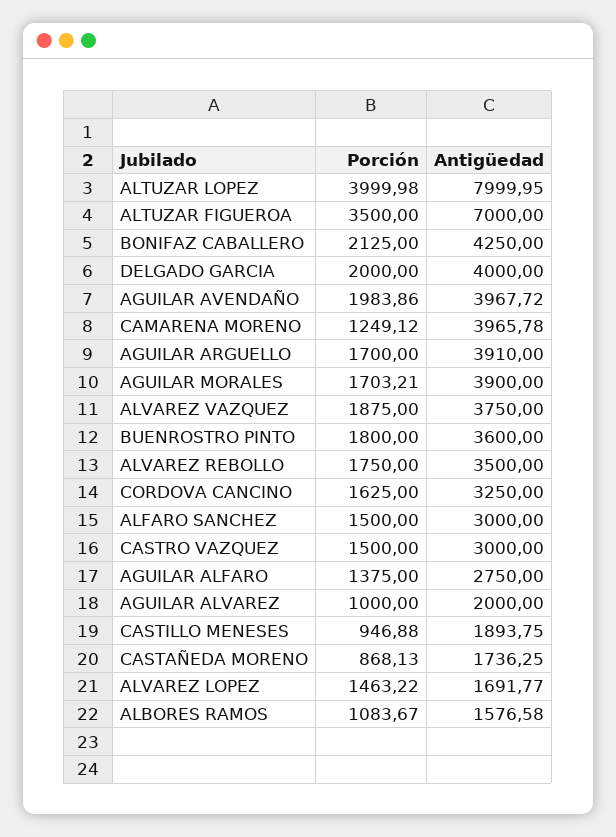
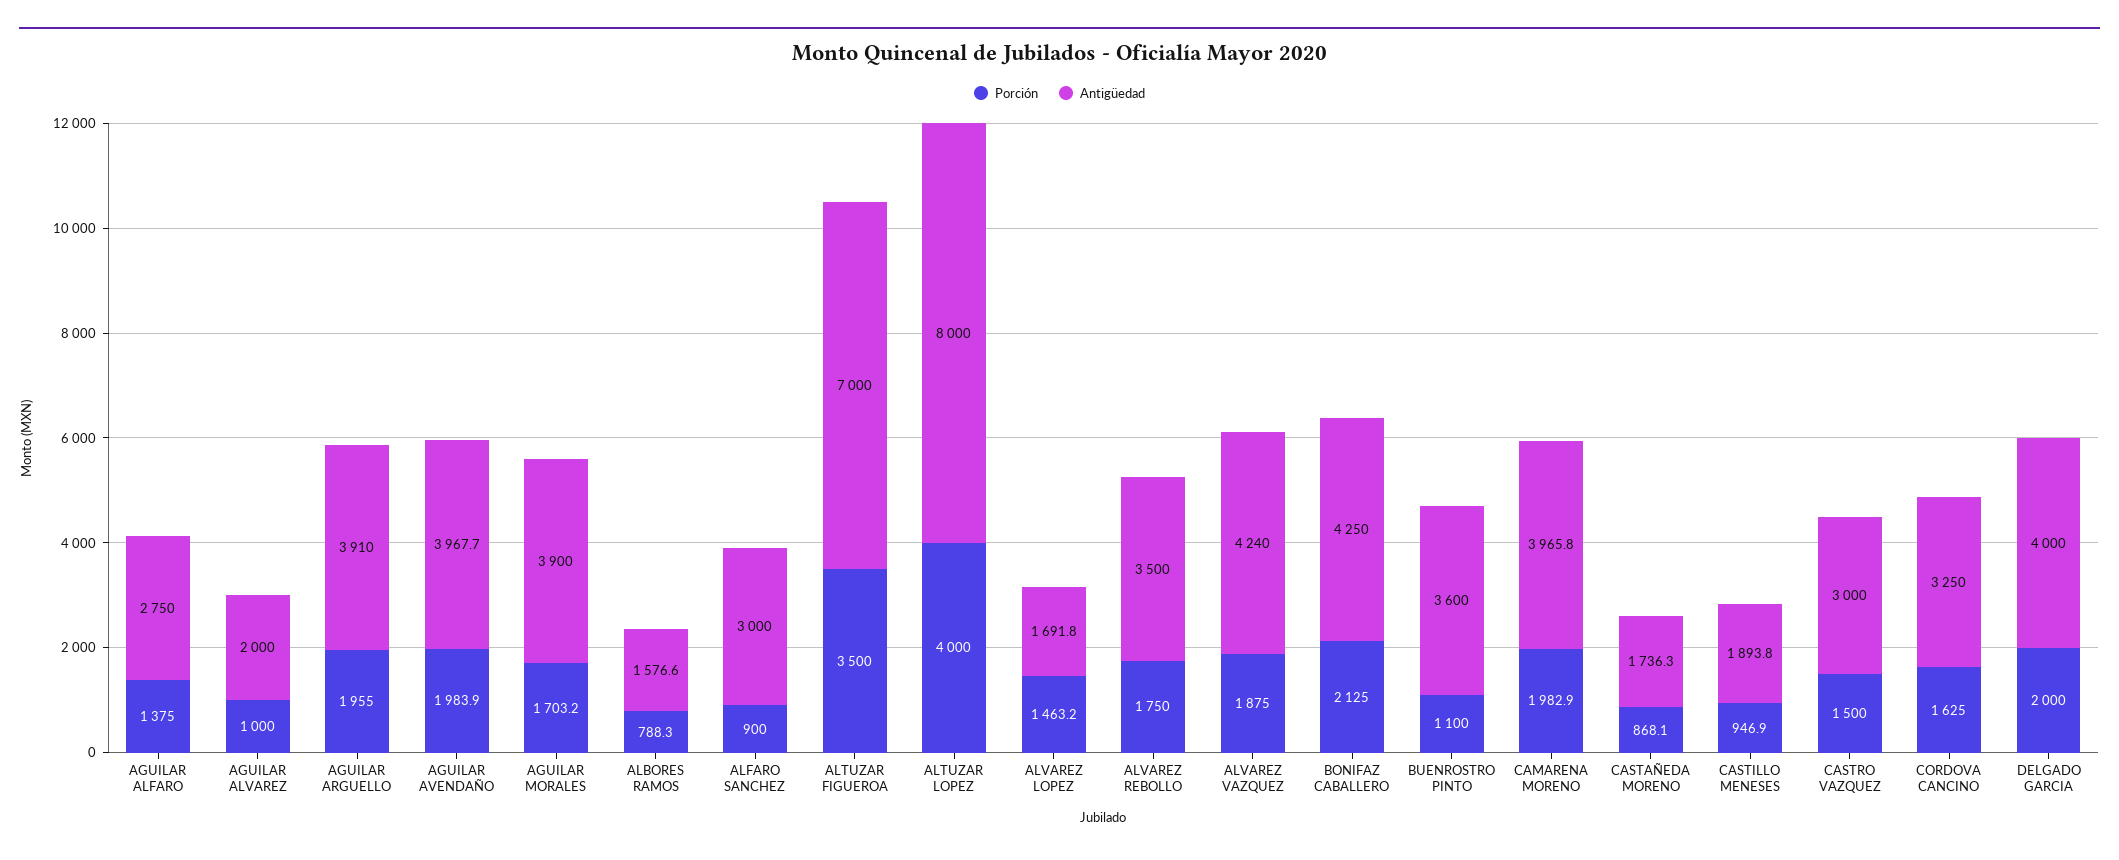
  {
    "Porción": {
      "ALTUZAR LOPEZ": 3999.98,
      "ALTUZAR FIGUEROA": 3500,
      "BONIFAZ CABALLERO": 2125,
      "DELGADO GARCIA": 2000,
      "AGUILAR AVENDAÑO": 1983.86,
-     "CAMARENA MORENO": 1249.12,
+     "CAMARENA MORENO": 1982.9,
-     "AGUILAR ARGUELLO": 1700,
+     "AGUILAR ARGUELLO": 1955,
      "AGUILAR MORALES": 1703.21,
      "ALVAREZ VAZQUEZ": 1875,
-     "BUENROSTRO PINTO": 1800,
+     "BUENROSTRO PINTO": 1100,
      "ALVAREZ REBOLLO": 1750,
      "CORDOVA CANCINO": 1625,
-     "ALFARO SANCHEZ": 1500,
+     "ALFARO SANCHEZ": 900,
      "CASTRO VAZQUEZ": 1500,
      "AGUILAR ALFARO": 1375,
      "AGUILAR ALVAREZ": 1000,
      "CASTILLO MENESES": 946.88,
      "CASTAÑEDA MORENO": 868.13,
      "ALVAREZ LOPEZ": 1463.22,
-     "ALBORES RAMOS": 1083.67
+     "ALBORES RAMOS": 788.3
    },
    "Antigüedad": {
      "ALTUZAR LOPEZ": 7999.95,
      "ALTUZAR FIGUEROA": 7000,
      "BONIFAZ CABALLERO": 4250,
      "DELGADO GARCIA": 4000,
      "AGUILAR AVENDAÑO": 3967.72,
      "CAMARENA MORENO": 3965.78,
      "AGUILAR ARGUELLO": 3910,
      "AGUILAR MORALES": 3900,
-     "ALVAREZ VAZQUEZ": 3750,
+     "ALVAREZ VAZQUEZ": 4240,
      "BUENROSTRO PINTO": 3600,
      "ALVAREZ REBOLLO": 3500,
      "CORDOVA CANCINO": 3250,
      "ALFARO SANCHEZ": 3000,
      "CASTRO VAZQUEZ": 3000,
      "AGUILAR ALFARO": 2750,
      "AGUILAR ALVAREZ": 2000,
      "CASTILLO MENESES": 1893.75,
      "CASTAÑEDA MORENO": 1736.25,
      "ALVAREZ LOPEZ": 1691.77,
      "ALBORES RAMOS": 1576.58
    }
  }

